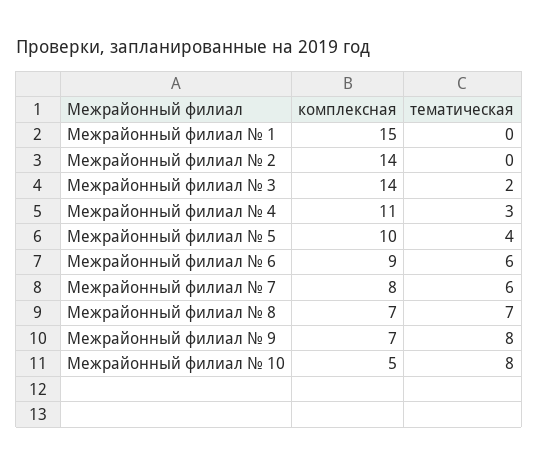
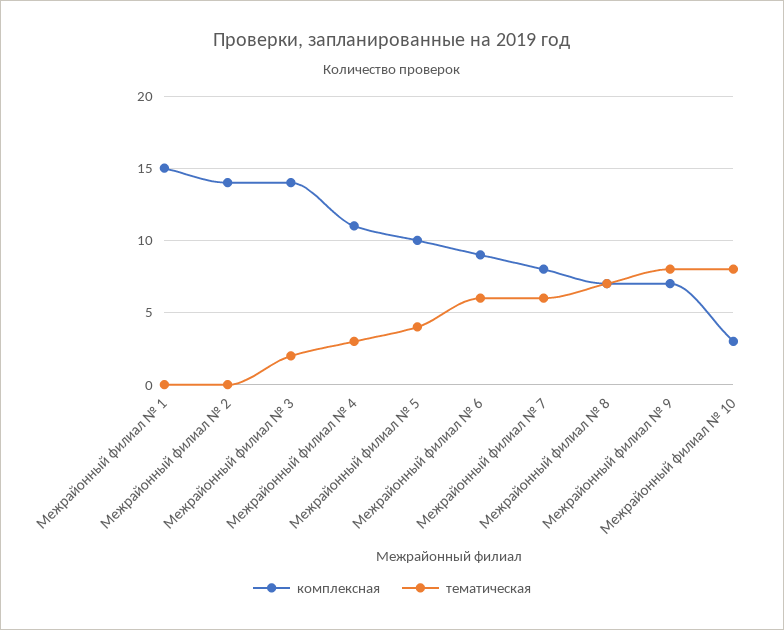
  {
    "комплексная": {
      "Межрайонный филиал № 1": 15,
      "Межрайонный филиал № 2": 14,
      "Межрайонный филиал № 3": 14,
      "Межрайонный филиал № 4": 11,
      "Межрайонный филиал № 5": 10,
      "Межрайонный филиал № 6": 9,
      "Межрайонный филиал № 7": 8,
      "Межрайонный филиал № 8": 7,
      "Межрайонный филиал № 9": 7,
-     "Межрайонный филиал № 10": 5
+     "Межрайонный филиал № 10": 3
    },
    "тематическая": {
      "Межрайонный филиал № 1": 0,
      "Межрайонный филиал № 2": 0,
      "Межрайонный филиал № 3": 2,
      "Межрайонный филиал № 4": 3,
      "Межрайонный филиал № 5": 4,
      "Межрайонный филиал № 6": 6,
      "Межрайонный филиал № 7": 6,
      "Межрайонный филиал № 8": 7,
      "Межрайонный филиал № 9": 8,
      "Межрайонный филиал № 10": 8
    }
  }

